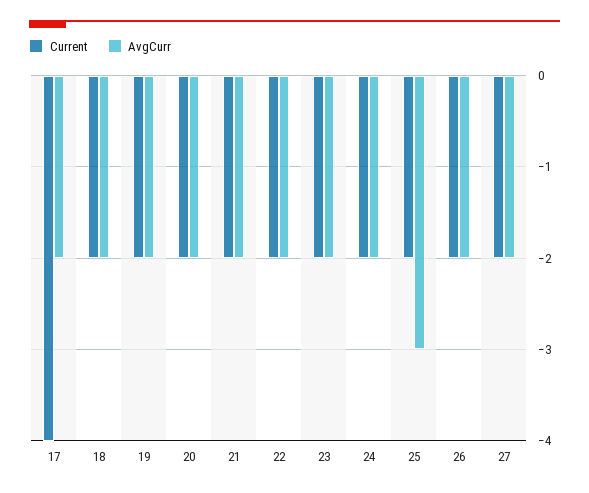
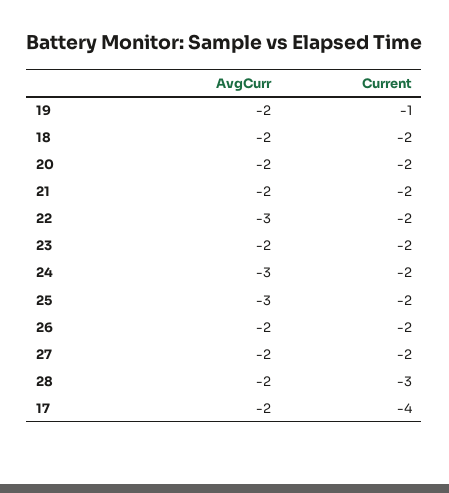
  {
    "Current": {
      "17": -4,
      "18": -2,
-     "19": -2,
+     "19": -1,
      "20": -2,
      "21": -2,
      "22": -2,
      "23": -2,
      "24": -2,
      "25": -2,
      "26": -2,
-     "27": -2
+     "27": -2,
+     "28": -3
    },
    "AvgCurr": {
      "17": -2,
      "18": -2,
      "19": -2,
      "20": -2,
      "21": -2,
-     "22": -2,
+     "22": -3,
      "23": -2,
-     "24": -2,
+     "24": -3,
      "25": -3,
      "26": -2,
-     "27": -2
+     "27": -2,
+     "28": -2
    }
  }

